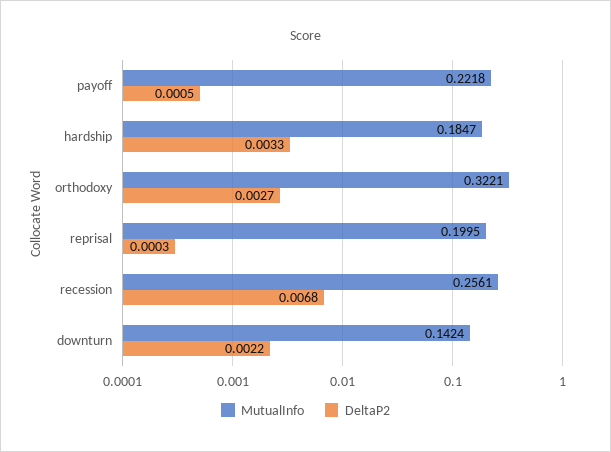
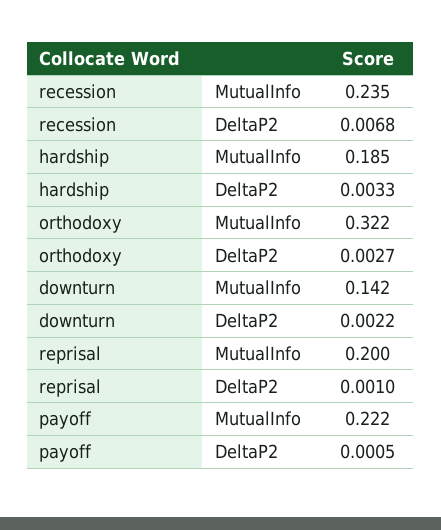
  {
    "MutualInfo": {
      "payoff": 0.2218,
      "hardship": 0.1847,
      "orthodoxy": 0.3221,
      "reprisal": 0.1995,
-     "recession": 0.2561,
+     "recession": 0.235,
      "downturn": 0.1424
    },
    "DeltaP2": {
      "payoff": 0.0005,
      "hardship": 0.0033,
      "orthodoxy": 0.0027,
-     "reprisal": 0.0003,
+     "reprisal": 0.001,
      "recession": 0.0068,
      "downturn": 0.0022
    }
  }

